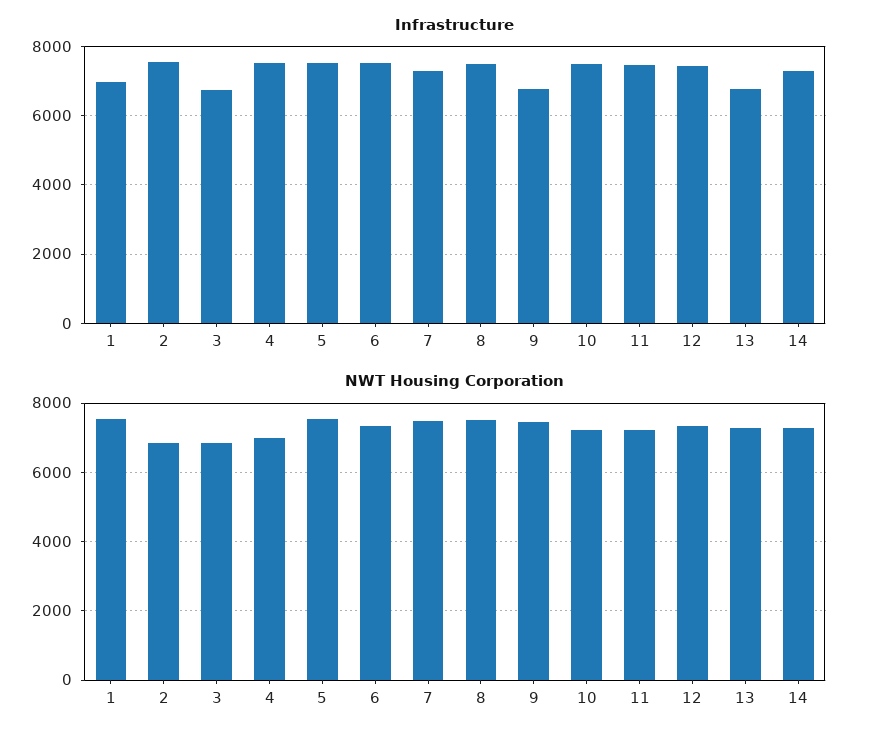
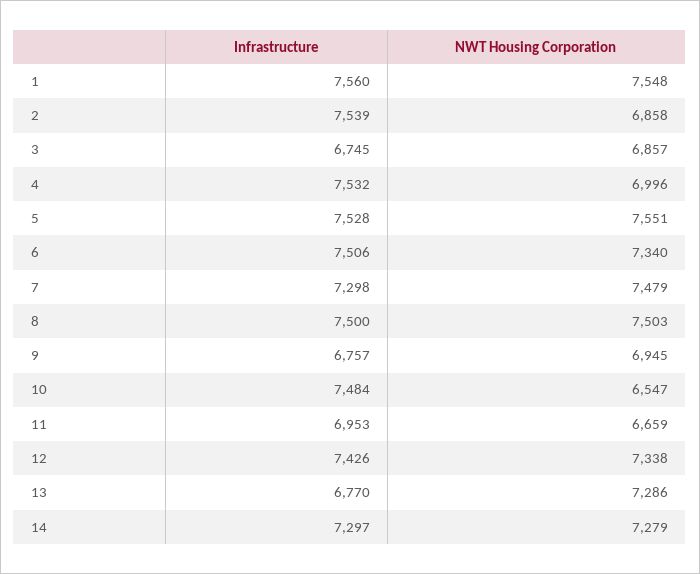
  {
    "Infrastructure": {
-     "1": 7000,
+     "1": 7560,
      "2": 7539,
      "3": 6745,
      "4": 7532,
      "5": 7528,
      "6": 7506,
      "7": 7298,
      "8": 7500,
      "9": 6757,
      "10": 7484,
-     "11": 7400,
+     "11": 6953,
      "12": 7426,
      "13": 6770,
      "14": 7297
    },
    "NWT Housing Corporation": {
      "1": 7548,
      "2": 6858,
      "3": 6857,
      "4": 6996,
      "5": 7551,
      "6": 7340,
      "7": 7479,
      "8": 7503,
-     "9": 7400,
+     "9": 6945,
-     "10": 7200,
+     "10": 6547,
-     "11": 7200,
+     "11": 6659,
      "12": 7338,
      "13": 7286,
      "14": 7279
    }
  }

